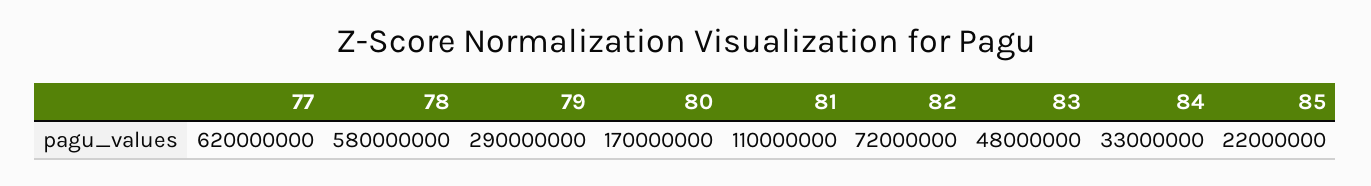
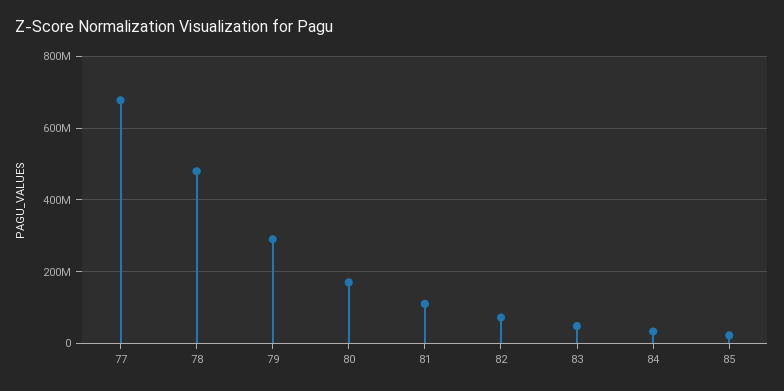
  {
-   "77": 620000000,
+   "77": 680000000,
-   "78": 580000000,
+   "78": 480000000,
    "79": 290000000,
    "80": 170000000,
    "81": 110000000,
    "82": 72000000,
    "83": 48000000,
    "84": 33000000,
    "85": 22000000
  }

